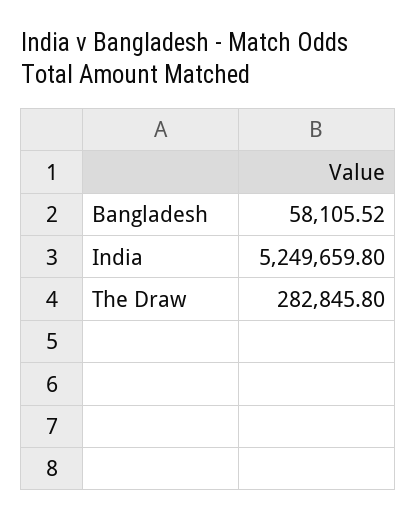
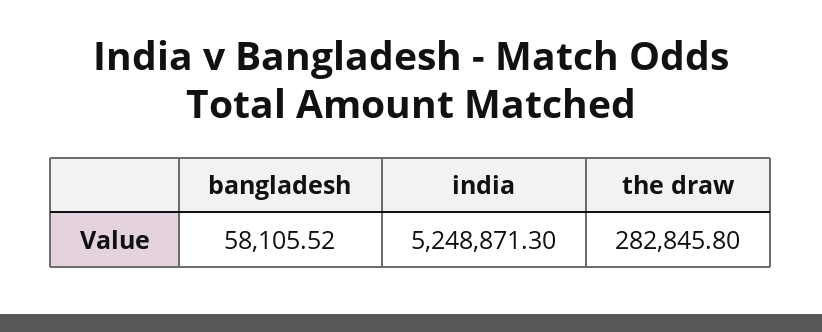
  {
    "Bangladesh": 58105.52,
-   "India": 5249659.8,
+   "India": 5248871.3,
    "The Draw": 282845.8
  }

